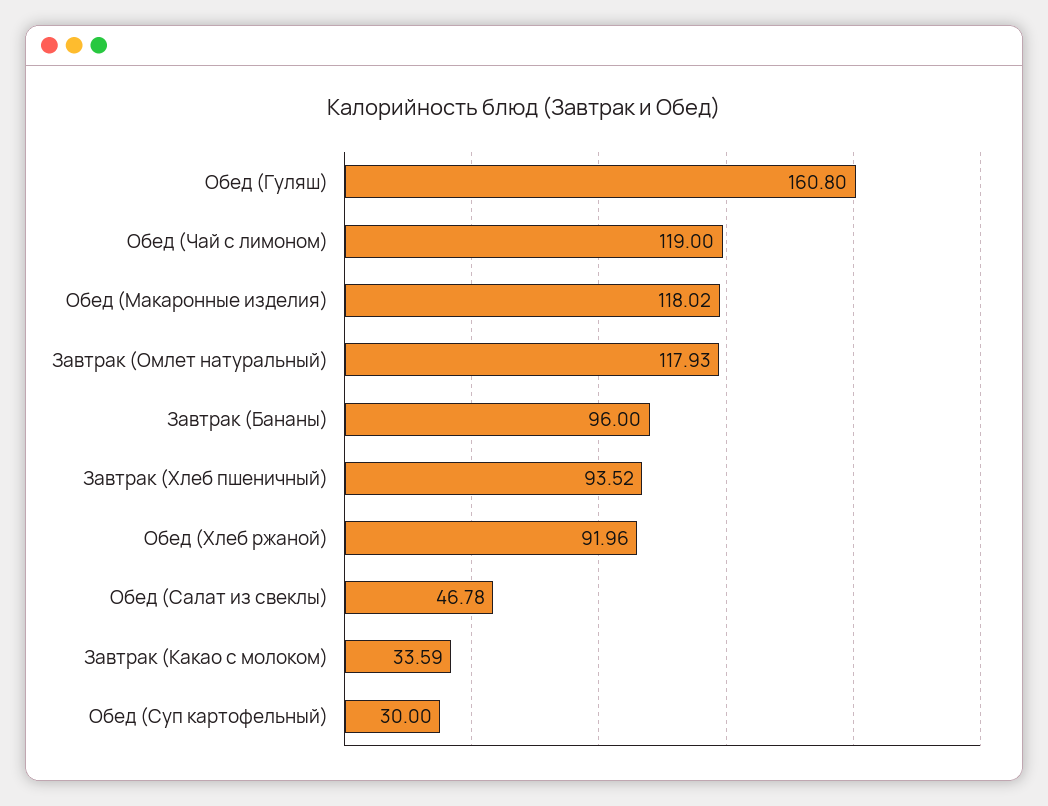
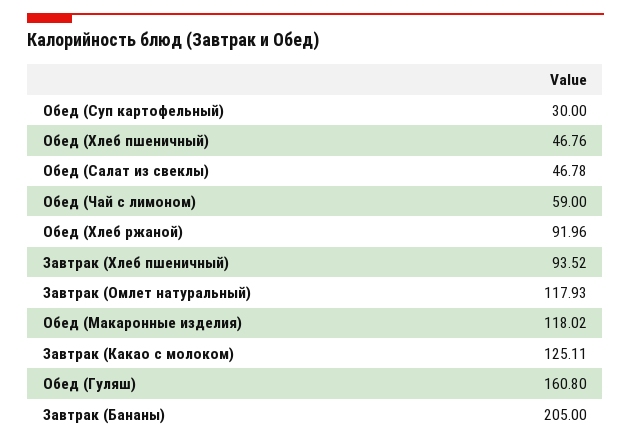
  {
    "Обед (Гуляш)": 160.8,
-   "Обед (Чай с лимоном)": 119,
+   "Обед (Чай с лимоном)": 59,
    "Обед (Макаронные изделия)": 118.02,
    "Завтрак (Омлет натуральный)": 117.93,
-   "Завтрак (Бананы)": 96,
+   "Завтрак (Бананы)": 205,
    "Завтрак (Хлеб пшеничный)": 93.52,
    "Обед (Хлеб ржаной)": 91.96,
    "Обед (Салат из свеклы)": 46.78,
-   "Завтрак (Какао с молоком)": 33.59,
+   "Завтрак (Какао с молоком)": 125.11,
-   "Обед (Суп картофельный)": 30
+   "Обед (Суп картофельный)": 30,
+   "Обед (Хлеб пшеничный)": 46.76
  }

